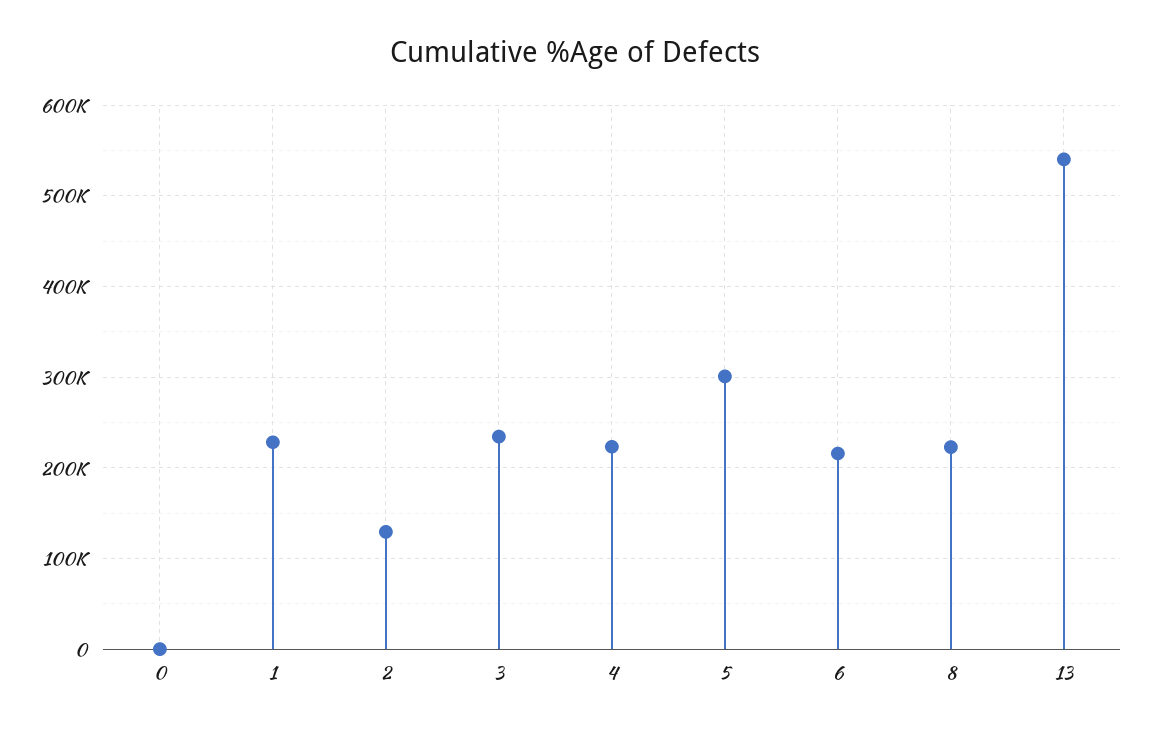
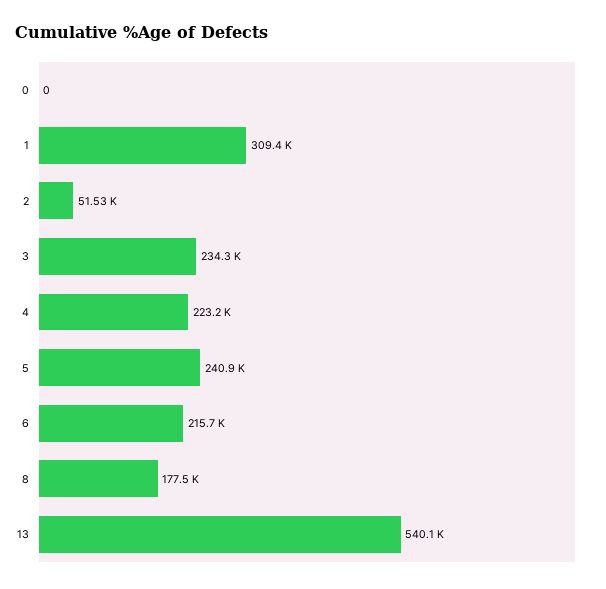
  {
    "0": 0,
-   "1": 230000,
+   "1": 309400,
-   "2": 130000,
+   "2": 51530,
    "3": 234300,
    "4": 223200,
-   "5": 300000,
+   "5": 240900,
    "6": 215700,
-   "8": 220000,
+   "8": 177500,
    "13": 540100
  }

